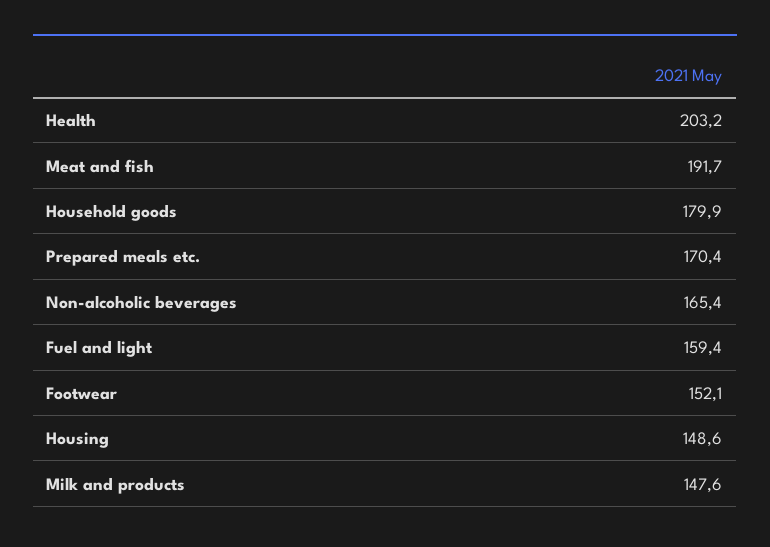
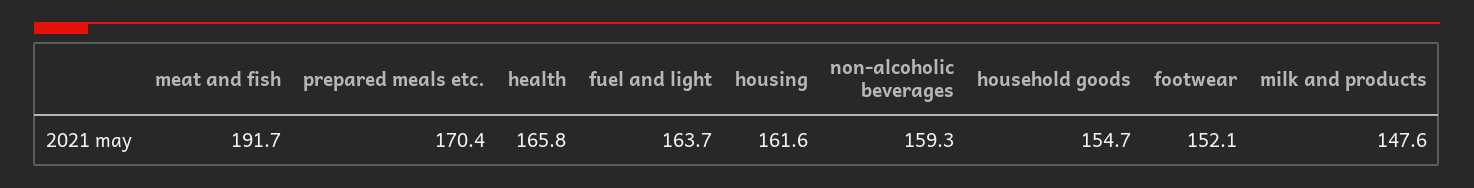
  {
-   "Health": 203.2,
+   "Health": 165.8,
    "Meat and fish": 191.7,
-   "Household goods": 179.9,
+   "Household goods": 154.7,
    "Prepared meals etc.": 170.4,
-   "Non-alcoholic beverages": 165.4,
+   "Non-alcoholic beverages": 159.3,
-   "Fuel and light": 159.4,
+   "Fuel and light": 163.7,
    "Footwear": 152.1,
-   "Housing": 148.6,
+   "Housing": 161.6,
    "Milk and products": 147.6
  }

